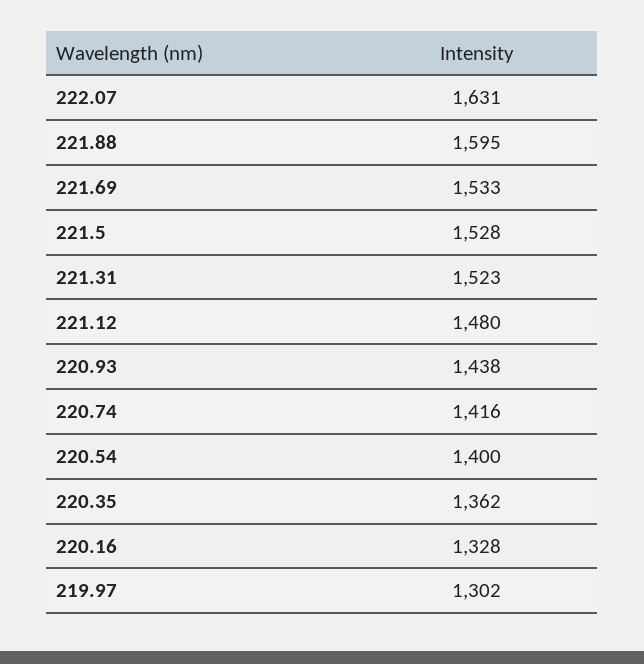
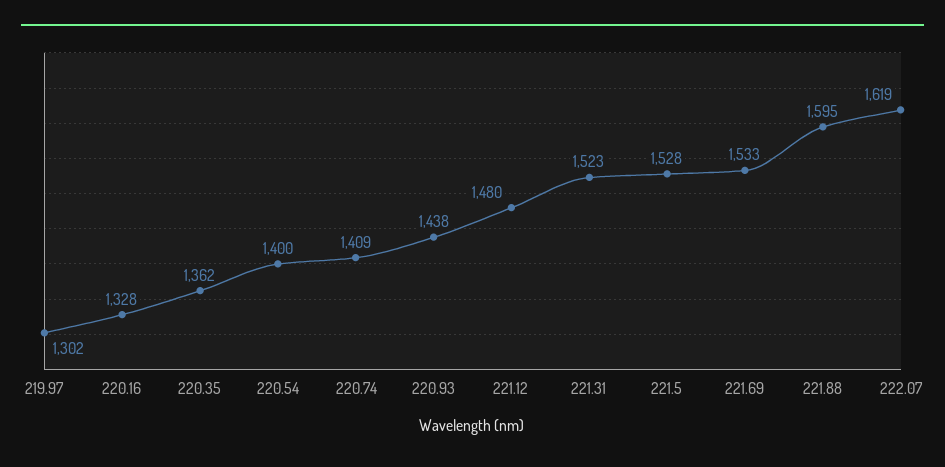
  {
-   "222.07": 1631,
+   "222.07": 1619,
    "221.88": 1595,
    "221.69": 1533,
    "221.5": 1528,
    "221.31": 1523,
    "221.12": 1480,
    "220.93": 1438,
-   "220.74": 1416,
+   "220.74": 1409,
    "220.54": 1400,
    "220.35": 1362,
    "220.16": 1328,
    "219.97": 1302
  }

